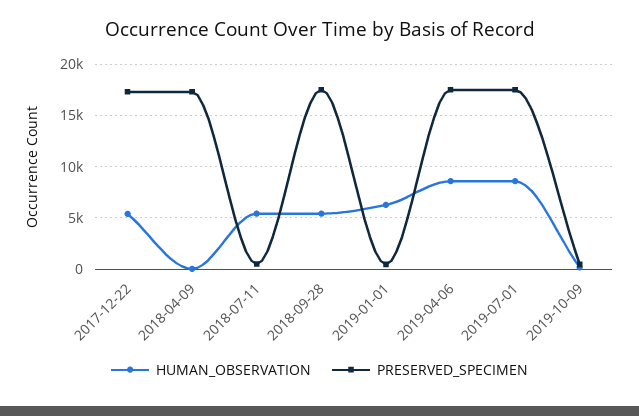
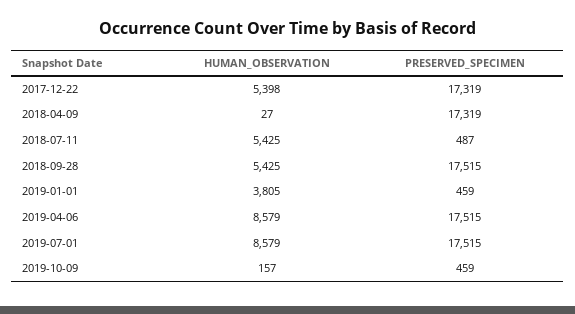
  {
    "HUMAN_OBSERVATION": {
      "2017-12-22": 5398,
      "2018-04-09": 27,
      "2018-07-11": 5425,
      "2018-09-28": 5425,
-     "2019-01-01": 6000,
+     "2019-01-01": 3805,
      "2019-04-06": 8579,
      "2019-07-01": 8579,
      "2019-10-09": 157
    },
    "PRESERVED_SPECIMEN": {
      "2017-12-22": 17319,
      "2018-04-09": 17319,
      "2018-07-11": 487,
      "2018-09-28": 17515,
      "2019-01-01": 459,
      "2019-04-06": 17515,
      "2019-07-01": 17515,
      "2019-10-09": 459
    }
  }

